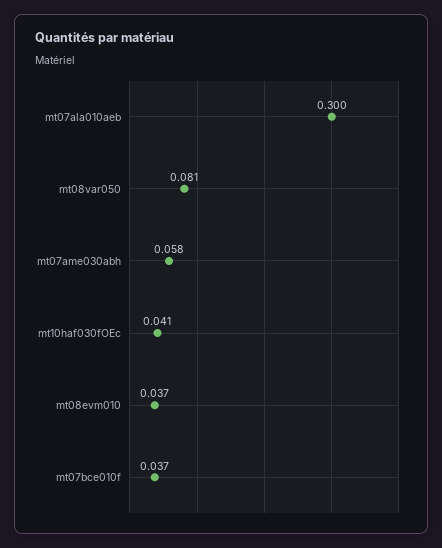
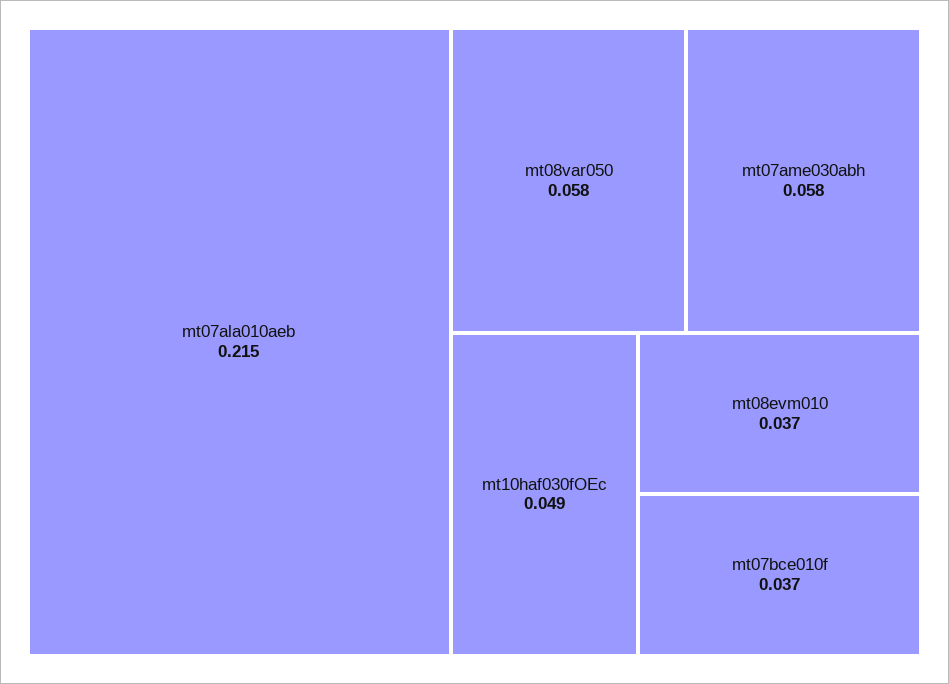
  {
-   "mt07ala010aeb": 0.3,
+   "mt07ala010aeb": 0.215,
-   "mt08var050": 0.081,
+   "mt08var050": 0.058,
    "mt07ame030abh": 0.058,
-   "mt10haf030fOEc": 0.041,
+   "mt10haf030fOEc": 0.049,
    "mt08evm010": 0.037,
    "mt07bce010f": 0.037
  }

